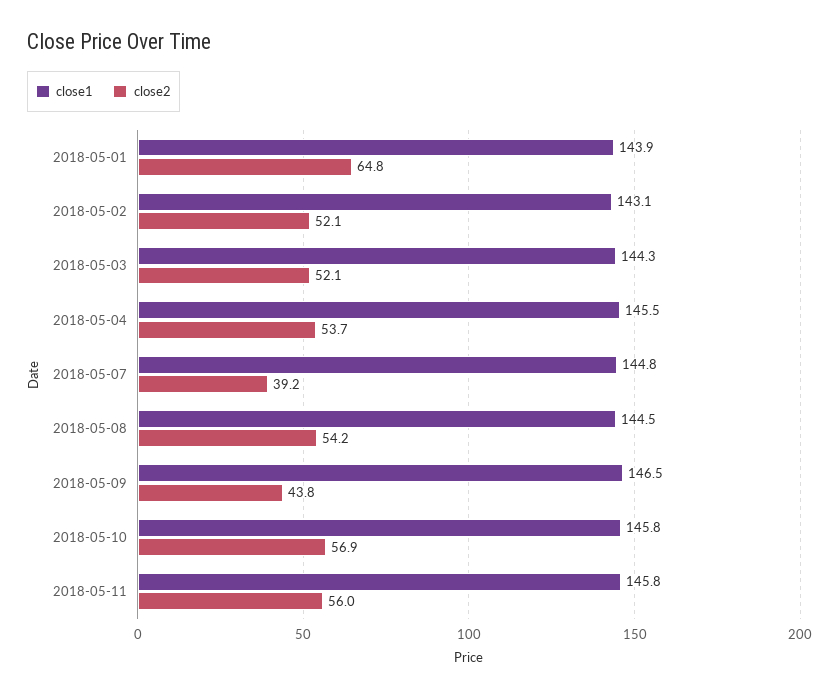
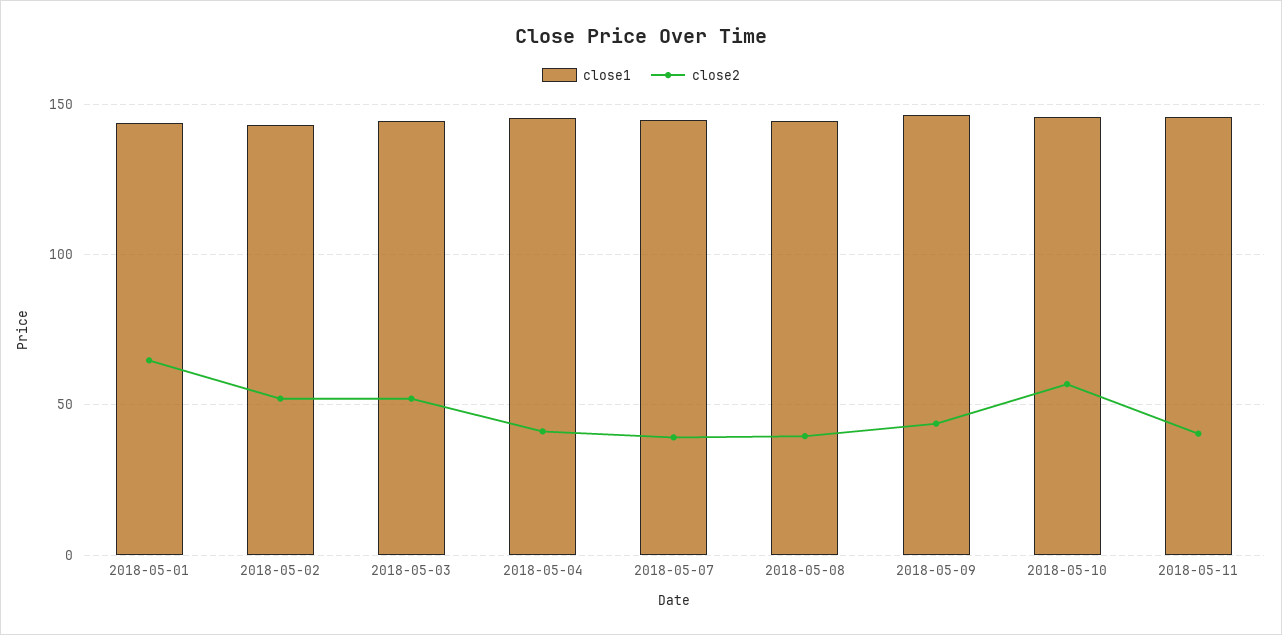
  {
    "close1": {
      "2018-05-01": 143.9,
      "2018-05-02": 143.1,
      "2018-05-03": 144.3,
      "2018-05-04": 145.5,
      "2018-05-07": 144.8,
      "2018-05-08": 144.5,
      "2018-05-09": 146.5,
      "2018-05-10": 145.8,
      "2018-05-11": 145.8
    },
    "close2": {
      "2018-05-01": 64.8,
      "2018-05-02": 52.1,
      "2018-05-03": 52.1,
-     "2018-05-04": 53.7,
+     "2018-05-04": 40,
      "2018-05-07": 39.2,
-     "2018-05-08": 54.2,
+     "2018-05-08": 40,
      "2018-05-09": 43.8,
      "2018-05-10": 56.9,
-     "2018-05-11": 56
+     "2018-05-11": 40
    }
  }

